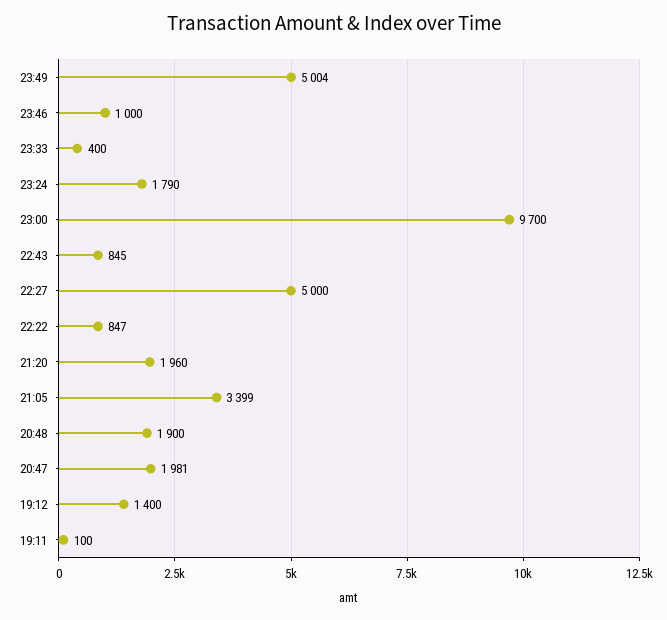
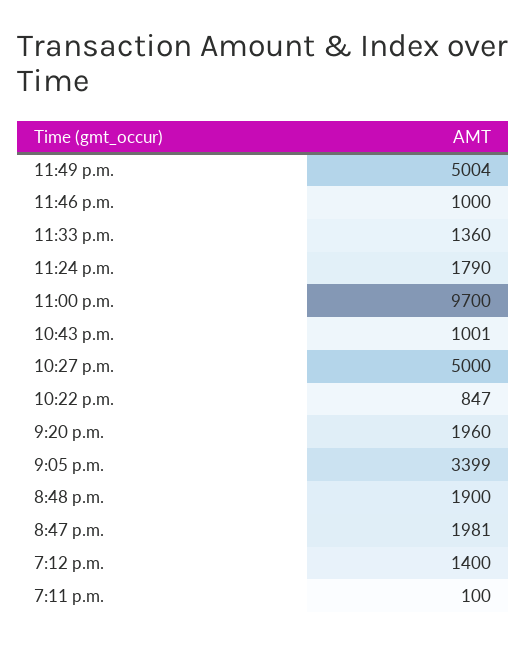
  {
    "23:49": 5004,
    "23:46": 1000,
-   "23:33": 400,
+   "23:33": 1360,
    "23:24": 1790,
    "23:00": 9700,
-   "22:43": 845,
+   "22:43": 1001,
    "22:27": 5000,
    "22:22": 847,
    "21:20": 1960,
    "21:05": 3399,
    "20:48": 1900,
    "20:47": 1981,
    "19:12": 1400,
    "19:11": 100
  }

